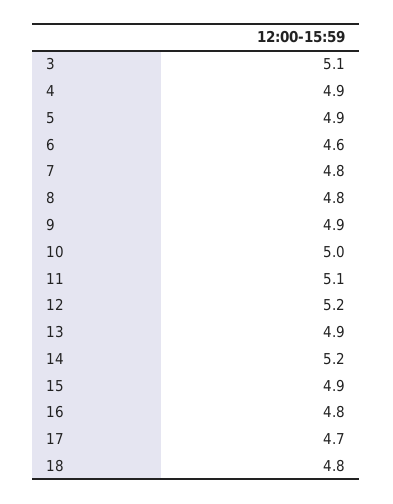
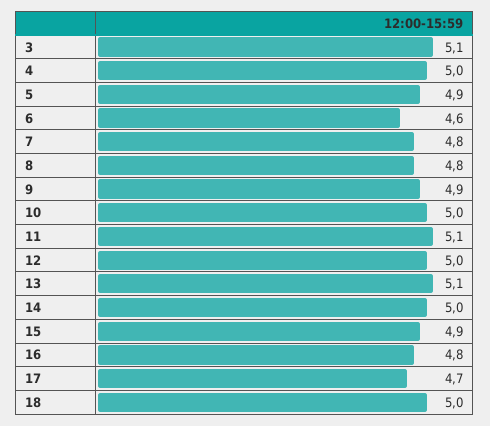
  {
    "3": 5.1,
-   "4": 4.9,
+   "4": 5,
    "5": 4.9,
    "6": 4.6,
    "7": 4.8,
    "8": 4.8,
    "9": 4.9,
    "10": 5,
    "11": 5.1,
-   "12": 5.2,
+   "12": 5,
-   "13": 4.9,
+   "13": 5.1,
-   "14": 5.2,
+   "14": 5,
    "15": 4.9,
    "16": 4.8,
    "17": 4.7,
-   "18": 4.8
+   "18": 5
  }

